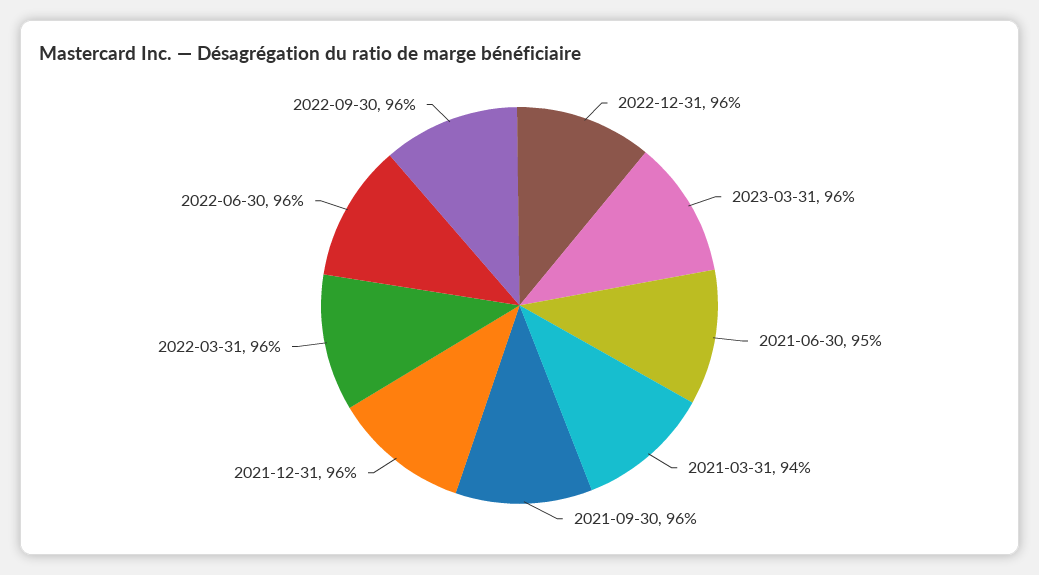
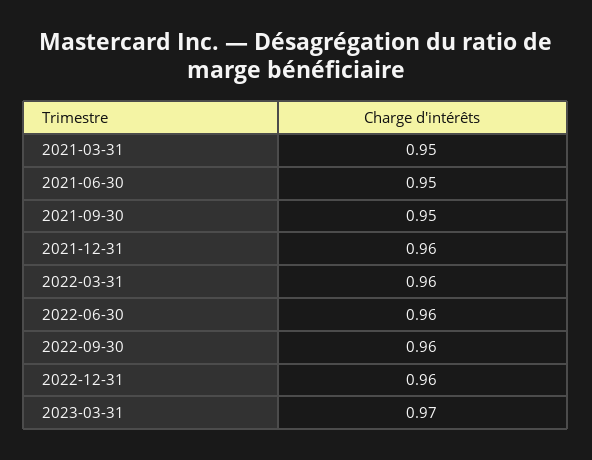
  {
    "2022-12-31": 0.96,
-   "2023-03-31": 0.96,
+   "2023-03-31": 0.97,
    "2021-06-30": 0.95,
-   "2021-03-31": 0.94,
+   "2021-03-31": 0.95,
-   "2021-09-30": 0.96,
+   "2021-09-30": 0.95,
    "2021-12-31": 0.96,
    "2022-03-31": 0.96,
    "2022-06-30": 0.96,
    "2022-09-30": 0.96
  }

